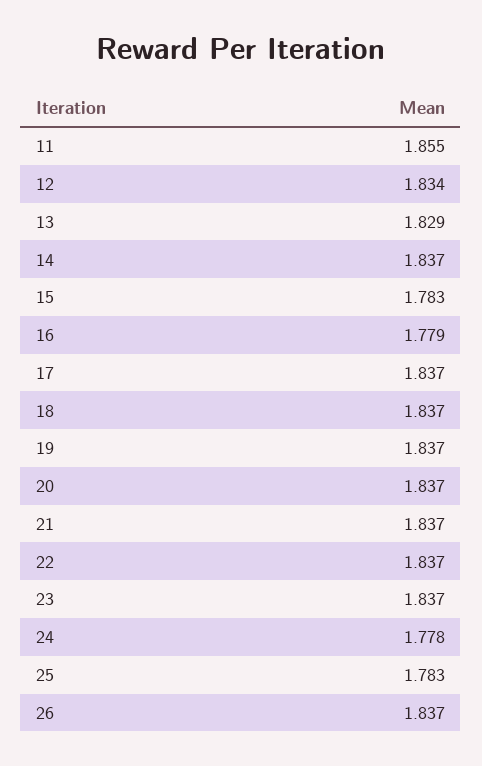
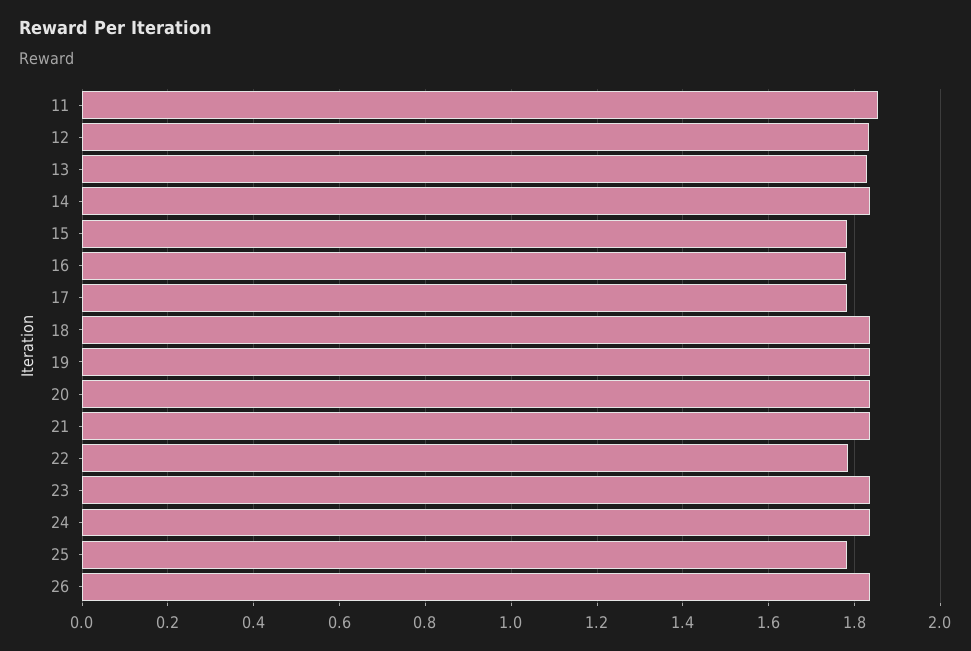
  {
    "11": 1.855,
    "12": 1.834,
    "13": 1.829,
    "14": 1.837,
    "15": 1.783,
    "16": 1.779,
-   "17": 1.837,
+   "17": 1.78,
    "18": 1.837,
    "19": 1.837,
    "20": 1.837,
    "21": 1.837,
-   "22": 1.837,
+   "22": 1.78,
    "23": 1.837,
-   "24": 1.778,
+   "24": 1.84,
    "25": 1.783,
    "26": 1.837
  }

